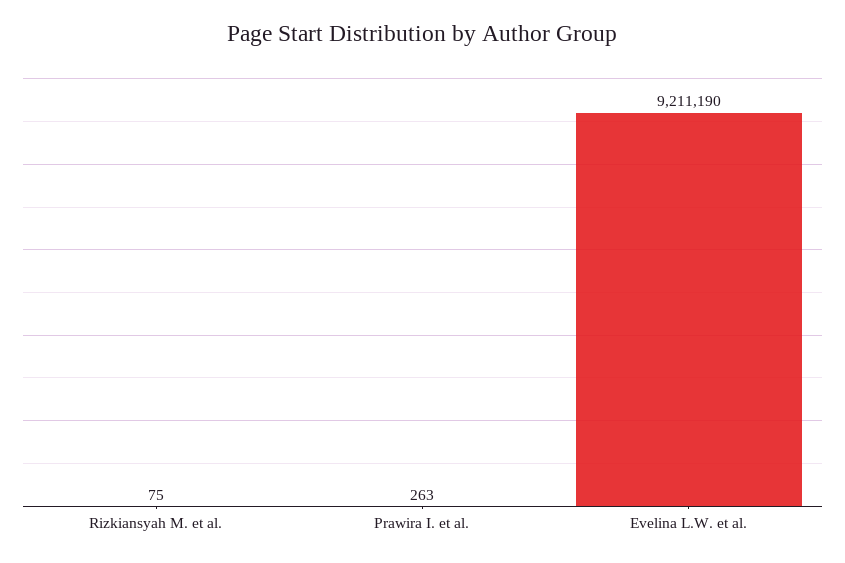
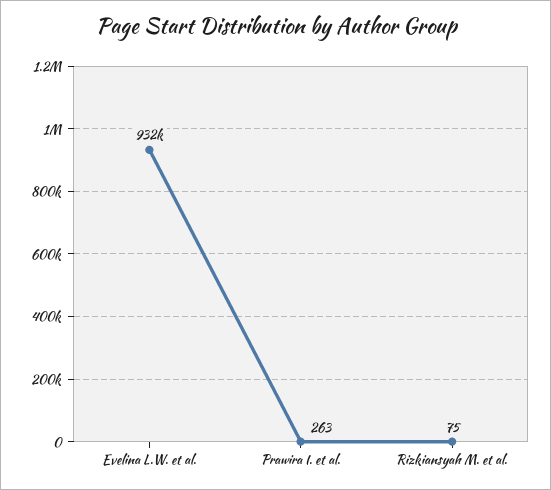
  {
    "Rizkiansyah M. et al.": 75,
    "Prawira I. et al.": 263,
-   "Evelina L.W. et al.": 9211190
+   "Evelina L.W. et al.": 932000
  }

